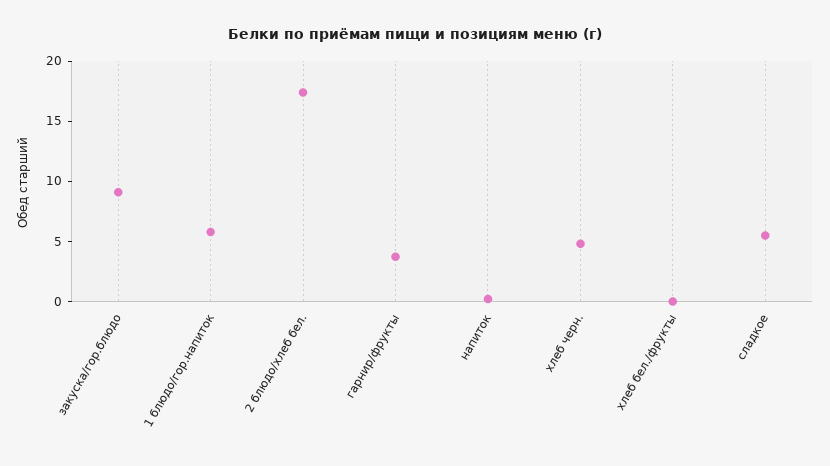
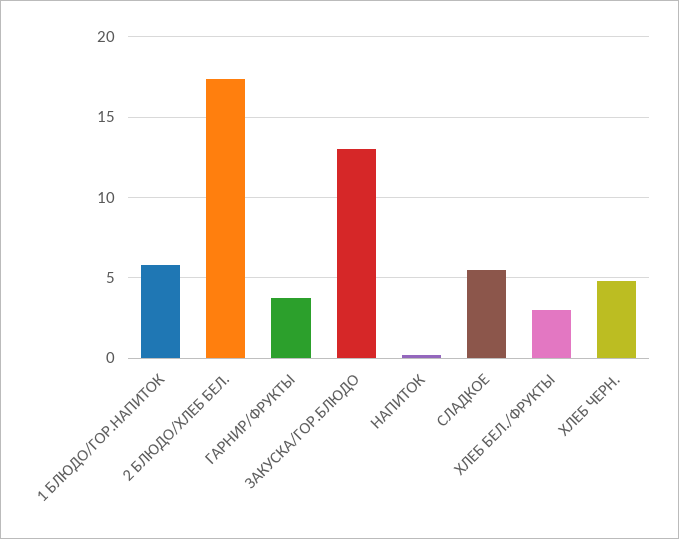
  {
-   "закуска/гор.блюдо": 9,
+   "закуска/гор.блюдо": 13,
    "1 блюдо/гор.напиток": 6,
    "2 блюдо/хлеб бел.": 17.5,
    "гарнир/фрукты": 3.5,
    "напиток": 0,
    "хлеб черн.": 5,
-   "хлеб бел./фрукты": 0,
+   "хлеб бел./фрукты": 3,
    "сладкое": 5.5
  }

